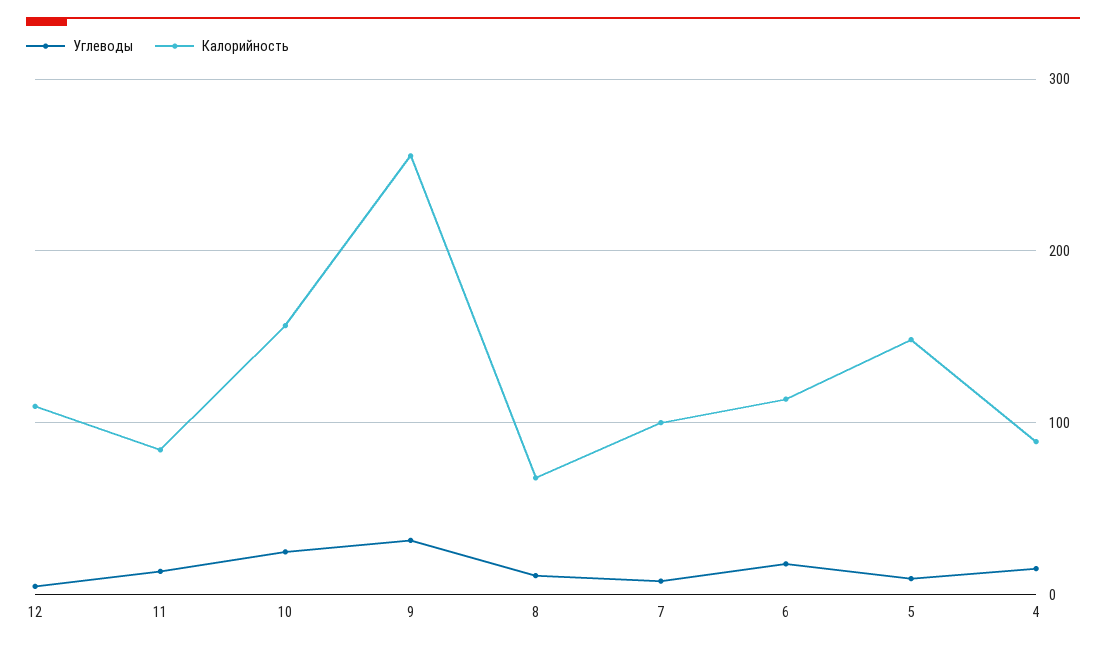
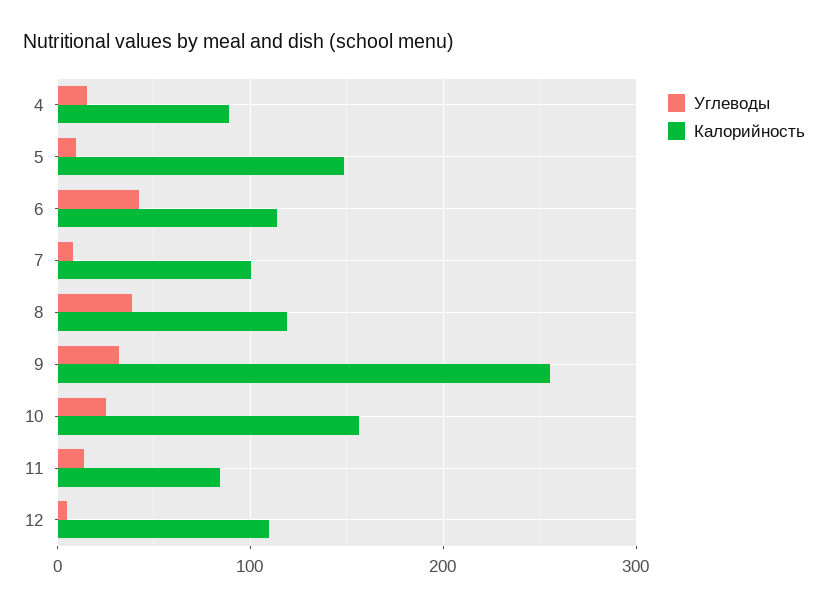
  {
    "Углеводы": {
      "12": 0,
      "11": 10,
      "10": 20,
      "9": 30,
-     "8": 10,
+     "8": 40,
      "7": 10,
-     "6": 20,
+     "6": 40,
      "5": 10,
      "4": 20
    },
    "Калорийность": {
      "12": 110,
      "11": 80,
      "10": 160,
      "9": 260,
-     "8": 70,
+     "8": 120,
      "7": 100,
      "6": 110,
      "5": 150,
      "4": 90
    }
  }

